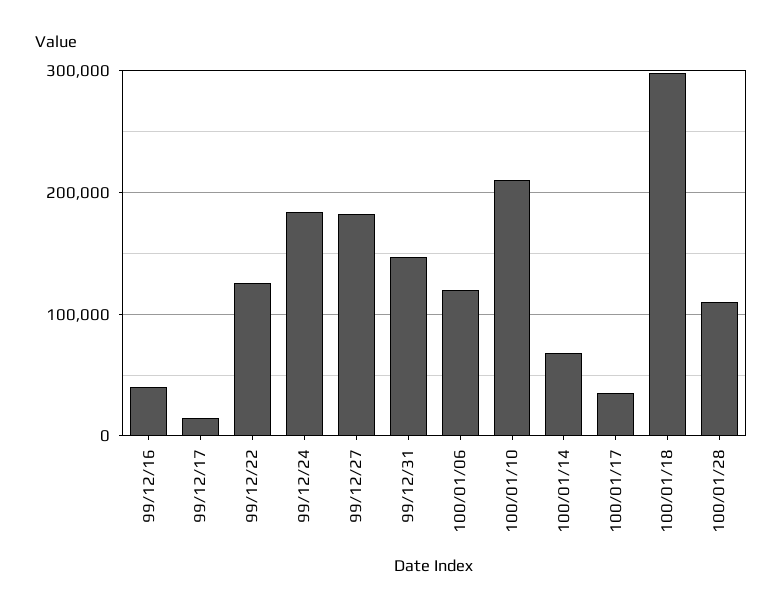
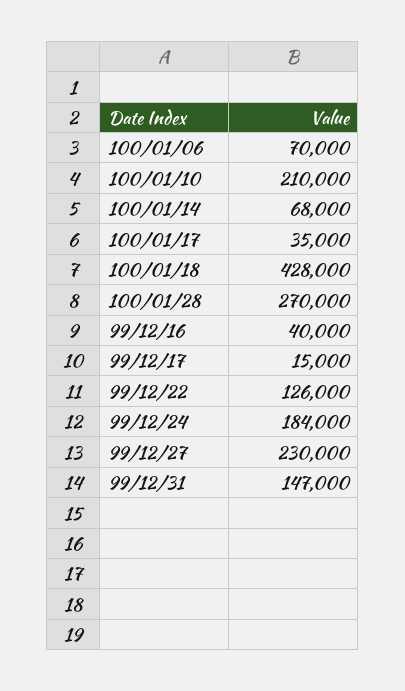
  {
    "99/12/16": 40000,
    "99/12/17": 15000,
    "99/12/22": 126000,
    "99/12/24": 184000,
-   "99/12/27": 180000,
+   "99/12/27": 230000,
    "99/12/31": 147000,
-   "100/01/06": 120000,
+   "100/01/06": 70000,
    "100/01/10": 210000,
    "100/01/14": 68000,
    "100/01/17": 35000,
-   "100/01/18": 300000,
+   "100/01/18": 428000,
-   "100/01/28": 110000
+   "100/01/28": 270000
  }

